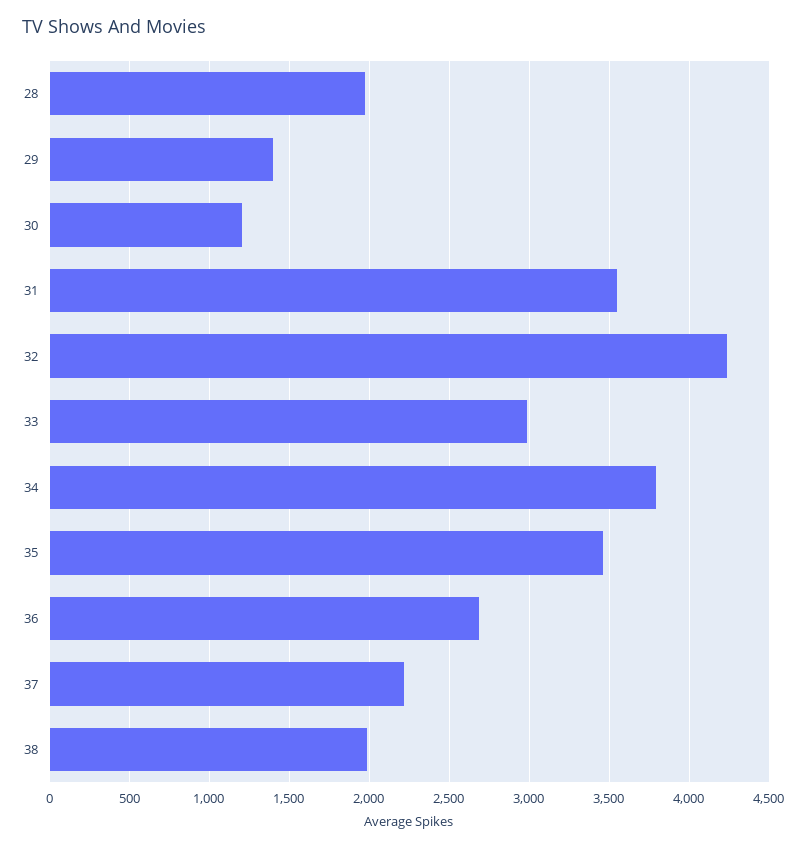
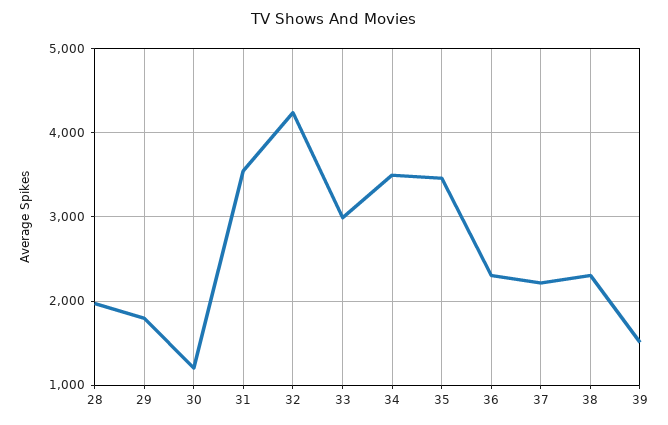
  {
    "28": 1950,
-   "29": 1400,
+   "29": 1800,
    "30": 1200,
    "31": 3550,
    "32": 4250,
    "33": 3000,
-   "34": 3800,
+   "34": 3500,
    "35": 3450,
-   "36": 2700,
+   "36": 2300,
    "37": 2200,
-   "38": 2000
+   "38": 2300,
+   "39": 1500
  }

